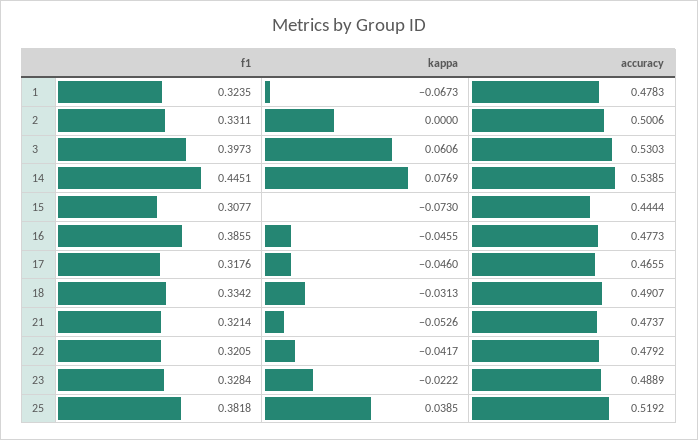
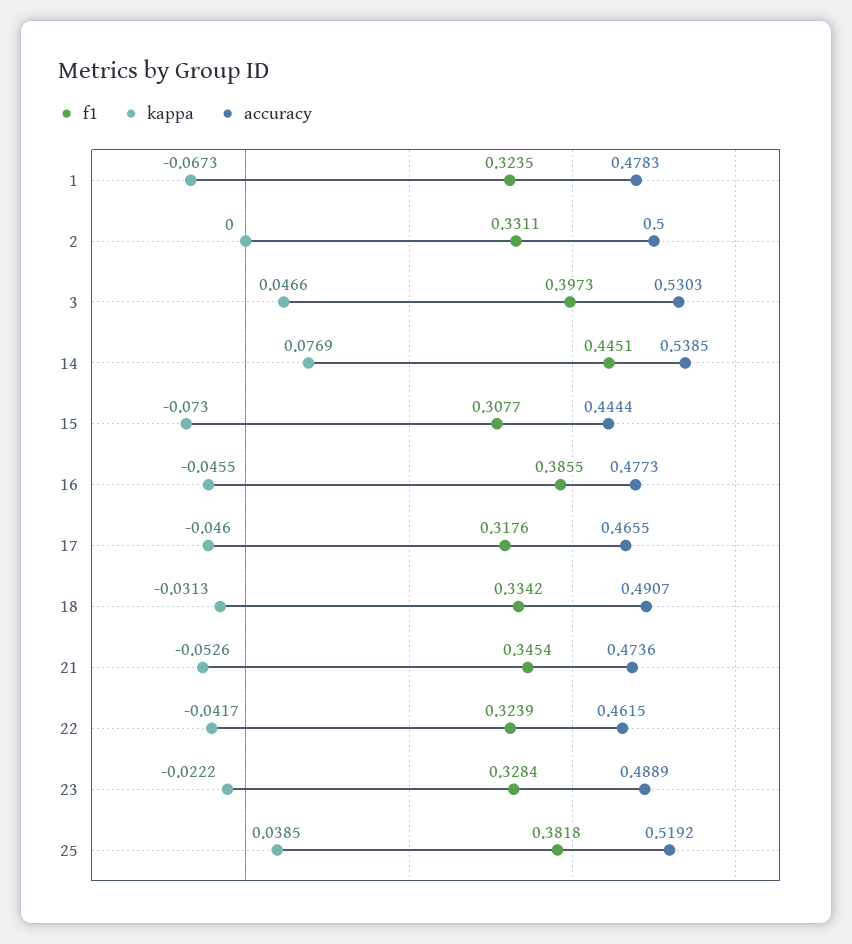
  {
    "f1": {
      "1": 0.3235,
      "2": 0.3311,
      "3": 0.3973,
      "14": 0.4451,
      "15": 0.3077,
      "16": 0.3855,
      "17": 0.3176,
      "18": 0.3342,
-     "21": 0.3214,
+     "21": 0.3454,
-     "22": 0.3205,
+     "22": 0.3239,
      "23": 0.3284,
      "25": 0.3818
    },
    "kappa": {
      "1": -0.0673,
      "2": 0,
-     "3": 0.0606,
+     "3": 0.0466,
      "14": 0.0769,
      "15": -0.073,
      "16": -0.0455,
      "17": -0.046,
      "18": -0.0313,
      "21": -0.0526,
      "22": -0.0417,
      "23": -0.0222,
      "25": 0.0385
    },
    "accuracy": {
      "1": 0.4783,
-     "2": 0.5006,
+     "2": 0.5,
      "3": 0.5303,
      "14": 0.5385,
      "15": 0.4444,
      "16": 0.4773,
      "17": 0.4655,
      "18": 0.4907,
-     "21": 0.4737,
+     "21": 0.4736,
-     "22": 0.4792,
+     "22": 0.4615,
      "23": 0.4889,
      "25": 0.5192
    }
  }

